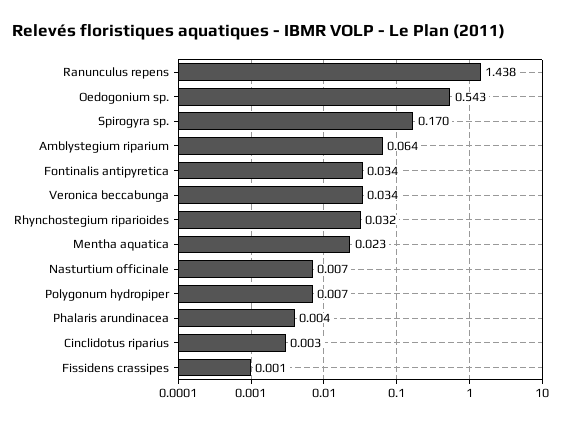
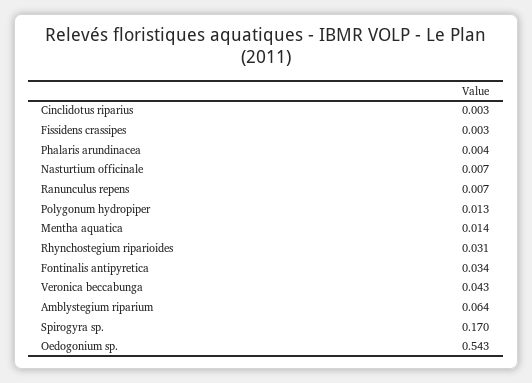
  {
-   "Ranunculus repens": 1.438,
+   "Ranunculus repens": 0.007,
    "Oedogonium sp.": 0.543,
    "Spirogyra sp.": 0.17,
    "Amblystegium riparium": 0.064,
    "Fontinalis antipyretica": 0.034,
-   "Veronica beccabunga": 0.034,
+   "Veronica beccabunga": 0.043,
-   "Rhynchostegium riparioides": 0.032,
+   "Rhynchostegium riparioides": 0.031,
-   "Mentha aquatica": 0.023,
+   "Mentha aquatica": 0.014,
    "Nasturtium officinale": 0.007,
-   "Polygonum hydropiper": 0.007,
+   "Polygonum hydropiper": 0.013,
    "Phalaris arundinacea": 0.004,
    "Cinclidotus riparius": 0.003,
-   "Fissidens crassipes": 0.001
+   "Fissidens crassipes": 0.003
  }

